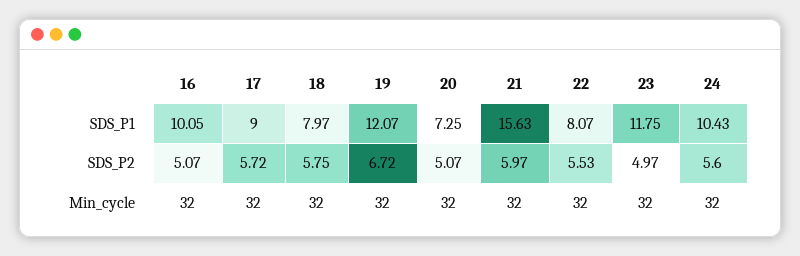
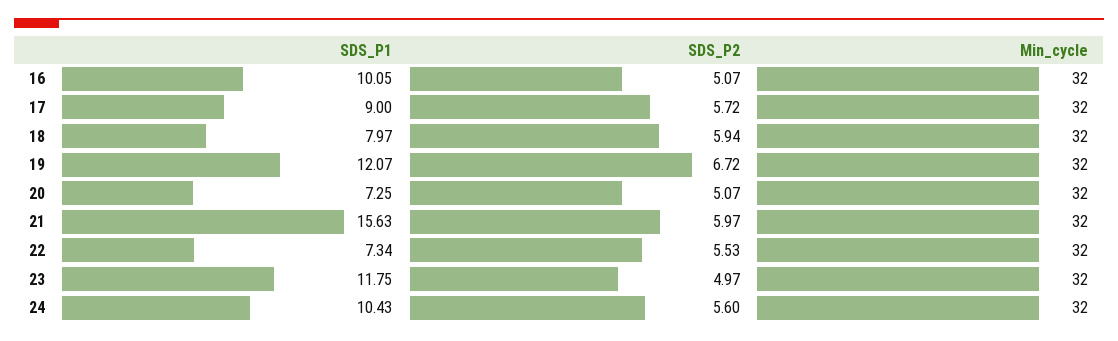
  {
    "16": {
      "SDS_P1": 10.05,
      "SDS_P2": 5.07,
      "Min_cycle": 32
    },
    "17": {
      "SDS_P1": 9,
      "SDS_P2": 5.72,
      "Min_cycle": 32
    },
    "18": {
      "SDS_P1": 7.97,
-     "SDS_P2": 5.75,
+     "SDS_P2": 5.94,
      "Min_cycle": 32
    },
    "19": {
      "SDS_P1": 12.07,
      "SDS_P2": 6.72,
      "Min_cycle": 32
    },
    "20": {
      "SDS_P1": 7.25,
      "SDS_P2": 5.07,
      "Min_cycle": 32
    },
    "21": {
      "SDS_P1": 15.63,
      "SDS_P2": 5.97,
      "Min_cycle": 32
    },
    "22": {
-     "SDS_P1": 8.07,
+     "SDS_P1": 7.34,
      "SDS_P2": 5.53,
      "Min_cycle": 32
    },
    "23": {
      "SDS_P1": 11.75,
      "SDS_P2": 4.97,
      "Min_cycle": 32
    },
    "24": {
      "SDS_P1": 10.43,
      "SDS_P2": 5.6,
      "Min_cycle": 32
    }
  }

